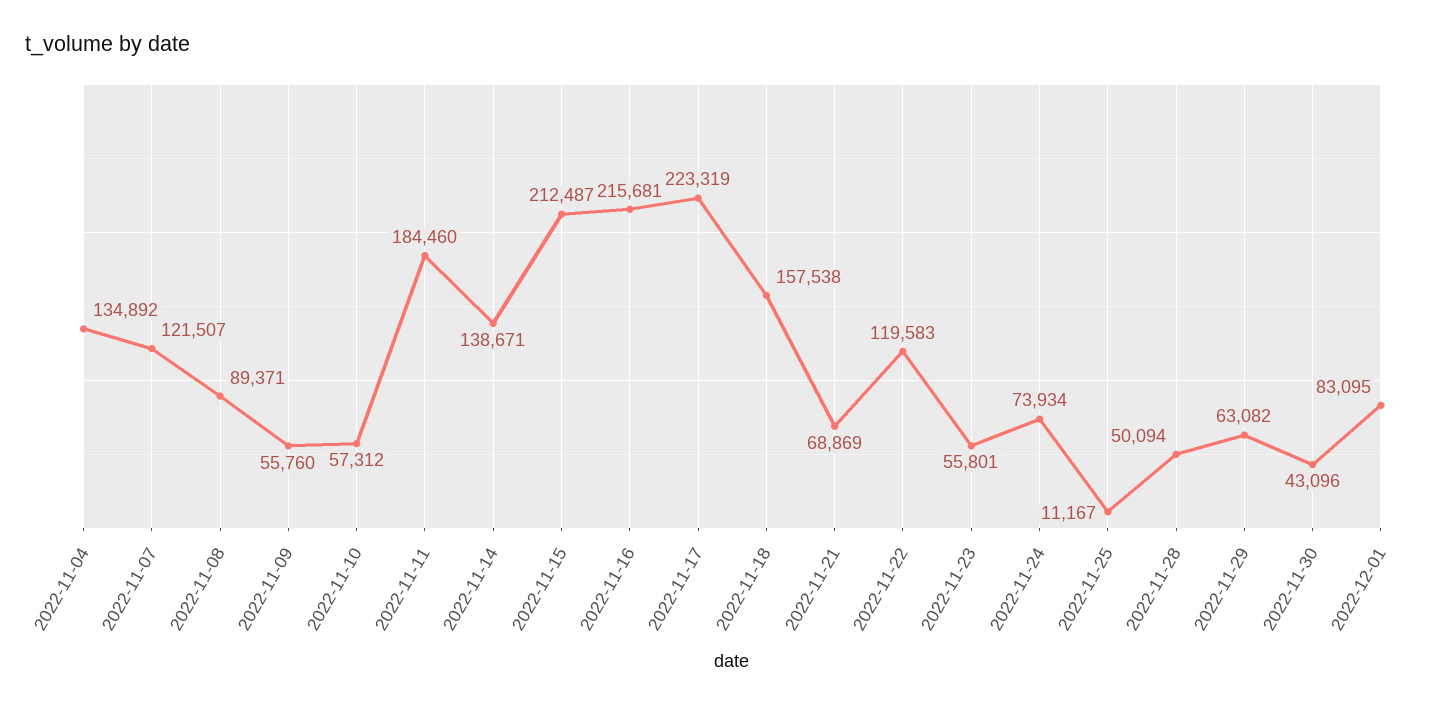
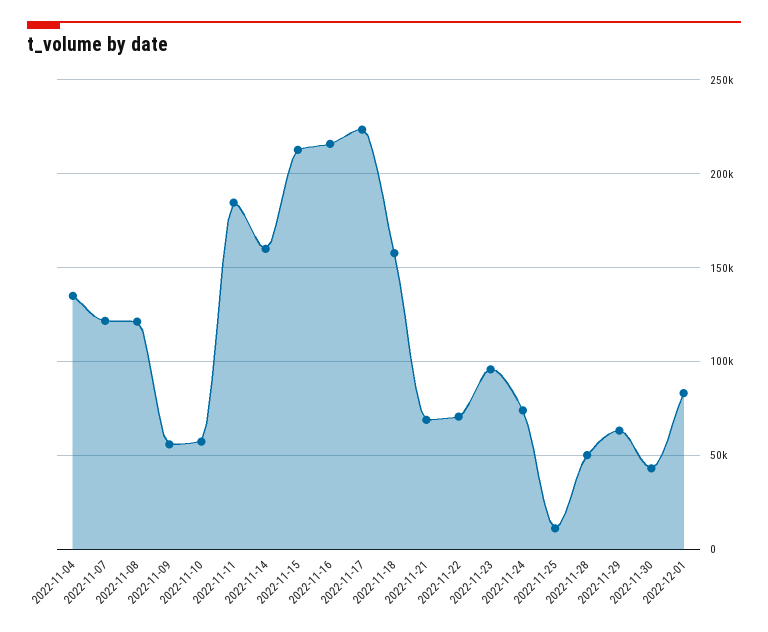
  {
    "2022-11-04": 134892,
    "2022-11-07": 121507,
-   "2022-11-08": 89371,
+   "2022-11-08": 120000,
    "2022-11-09": 55760,
    "2022-11-10": 57312,
    "2022-11-11": 184460,
-   "2022-11-14": 138671,
+   "2022-11-14": 160000,
    "2022-11-15": 212487,
    "2022-11-16": 215681,
    "2022-11-17": 223319,
    "2022-11-18": 157538,
    "2022-11-21": 68869,
-   "2022-11-22": 119583,
+   "2022-11-22": 70000,
-   "2022-11-23": 55801,
+   "2022-11-23": 95000,
    "2022-11-24": 73934,
    "2022-11-25": 11167,
    "2022-11-28": 50094,
    "2022-11-29": 63082,
    "2022-11-30": 43096,
    "2022-12-01": 83095
  }

